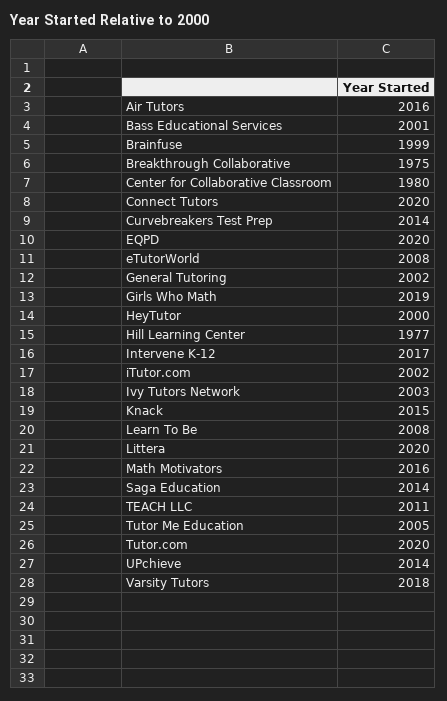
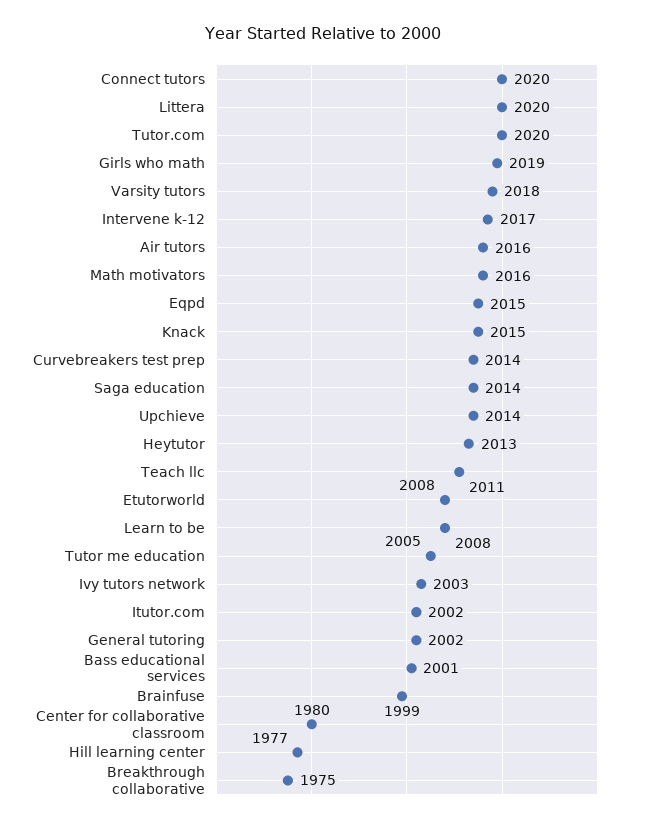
  {
    "Air Tutors": 2016,
    "Bass Educational Services": 2001,
    "Brainfuse": 1999,
    "Breakthrough Collaborative": 1975,
    "Center for Collaborative Classroom": 1980,
    "Connect Tutors": 2020,
    "Curvebreakers Test Prep": 2014,
-   "EQPD": 2020,
+   "EQPD": 2015,
    "eTutorWorld": 2008,
    "General Tutoring": 2002,
    "Girls Who Math": 2019,
-   "HeyTutor": 2000,
+   "HeyTutor": 2013,
    "Hill Learning Center": 1977,
    "Intervene K-12": 2017,
    "iTutor.com": 2002,
    "Ivy Tutors Network": 2003,
    "Knack": 2015,
    "Learn To Be": 2008,
    "Littera": 2020,
    "Math Motivators": 2016,
    "Saga Education": 2014,
    "TEACH LLC": 2011,
    "Tutor Me Education": 2005,
    "Tutor.com": 2020,
    "UPchieve": 2014,
    "Varsity Tutors": 2018
  }

